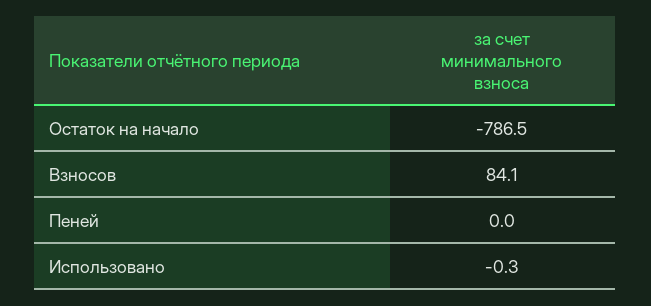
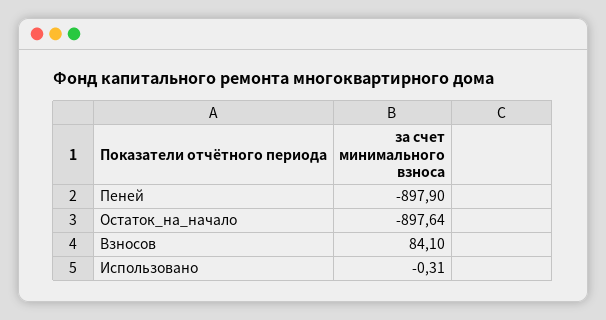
  {
-   "Остаток на начало": -786.5,
+   "Остаток на начало": -897.64,
    "Взносов": 84.1,
-   "Пеней": 0,
+   "Пеней": -897.9,
    "Использовано": -0.31
  }

